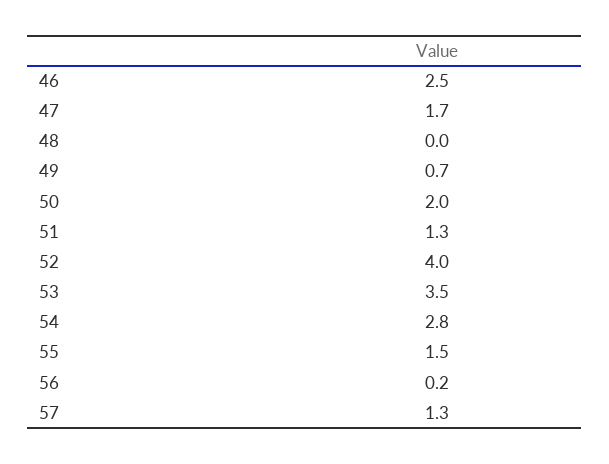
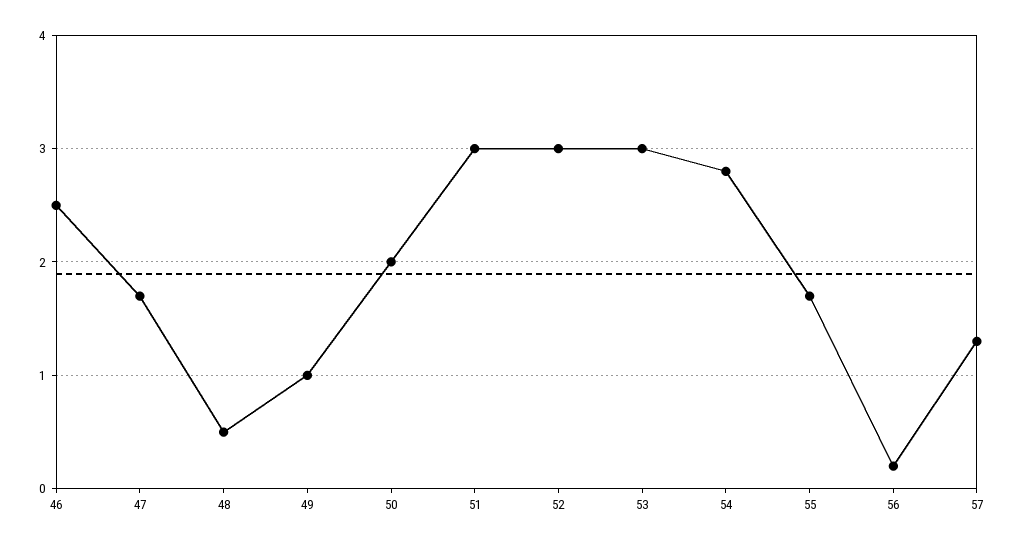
  {
    "46": 2.5,
    "47": 1.7,
-   "48": 0,
+   "48": 0.5,
-   "49": 0.7,
+   "49": 1,
    "50": 2,
-   "51": 1.3,
+   "51": 3,
-   "52": 4,
+   "52": 3,
-   "53": 3.5,
+   "53": 3,
    "54": 2.8,
-   "55": 1.5,
+   "55": 1.7,
    "56": 0.2,
    "57": 1.3
  }

